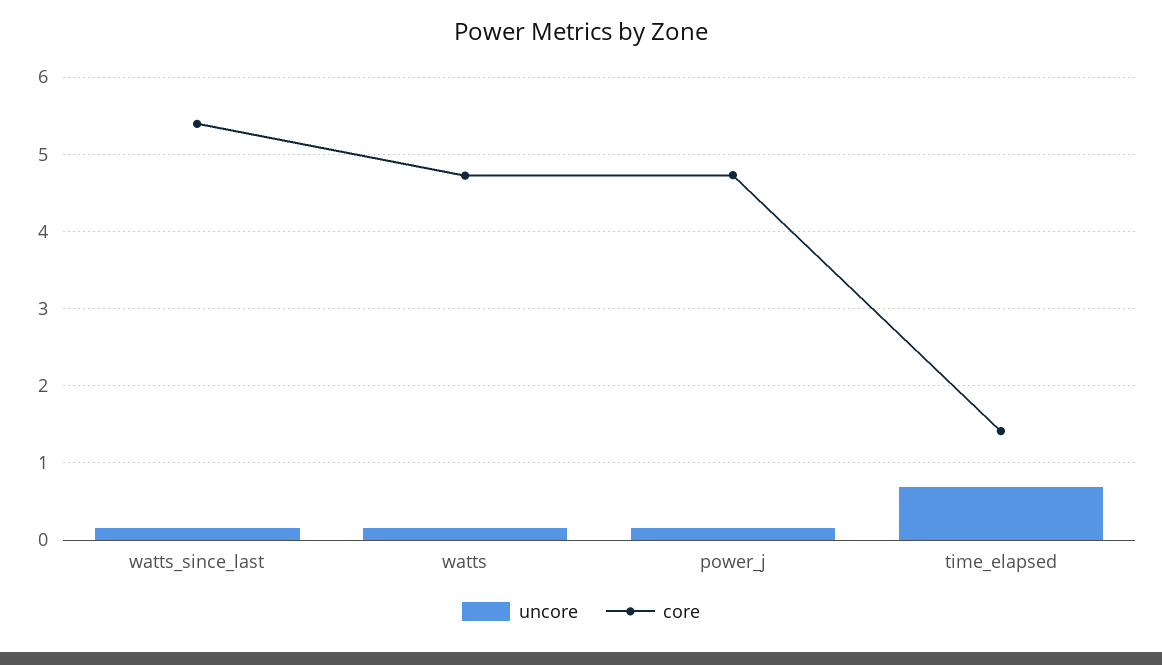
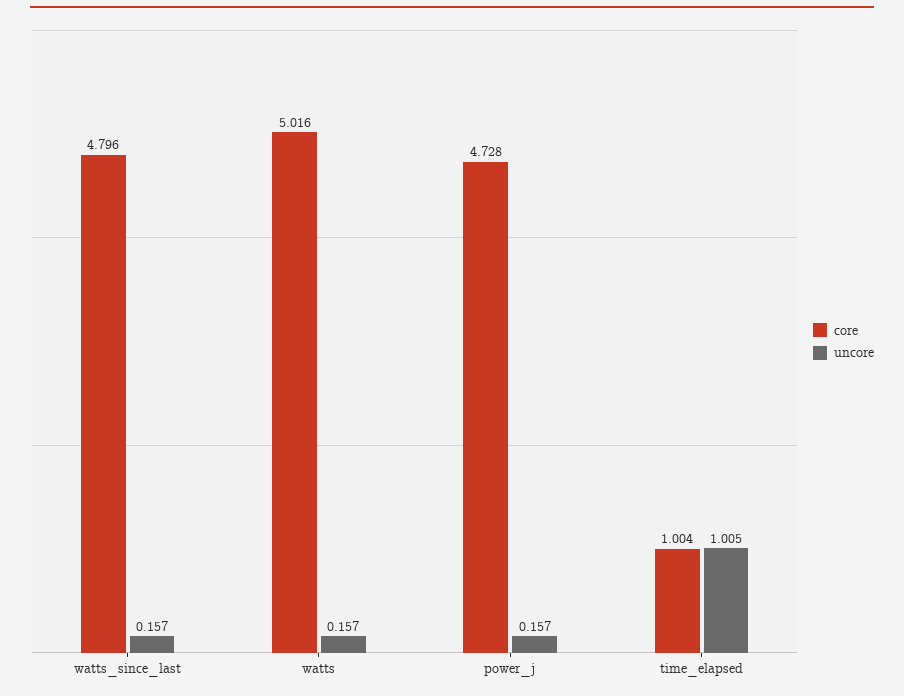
  {
    "uncore": {
      "watts_since_last": 0.157,
      "watts": 0.157,
      "power_j": 0.157,
-     "time_elapsed": 0.7
+     "time_elapsed": 1.005
    },
    "core": {
-     "watts_since_last": 5.4,
+     "watts_since_last": 4.796,
-     "watts": 4.7,
+     "watts": 5.016,
      "power_j": 4.728,
-     "time_elapsed": 1.4
+     "time_elapsed": 1.004
    }
  }

